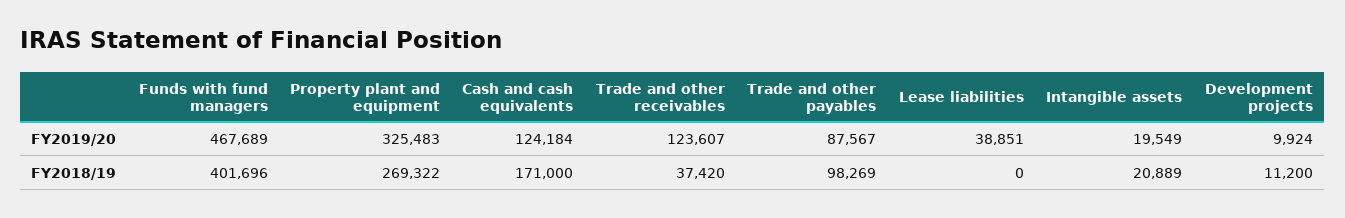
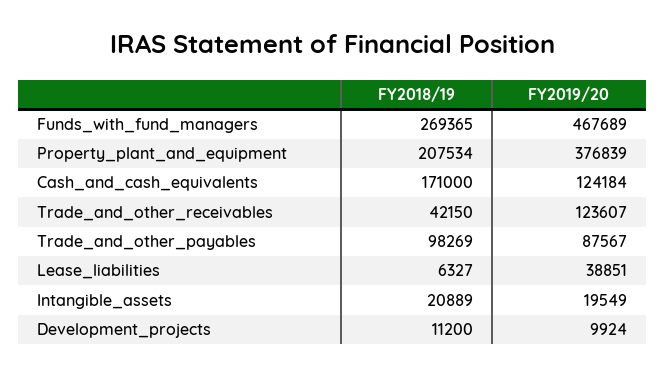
  {
    "Funds with fund managers": {
      "FY2019/20": 467689,
-     "FY2018/19": 401696
+     "FY2018/19": 269365
    },
    "Property plant and equipment": {
-     "FY2019/20": 325483,
+     "FY2019/20": 376839,
-     "FY2018/19": 269322
+     "FY2018/19": 207534
    },
    "Cash and cash equivalents": {
      "FY2019/20": 124184,
      "FY2018/19": 171000
    },
    "Trade and other receivables": {
      "FY2019/20": 123607,
-     "FY2018/19": 37420
+     "FY2018/19": 42150
    },
    "Trade and other payables": {
      "FY2019/20": 87567,
      "FY2018/19": 98269
    },
    "Lease liabilities": {
      "FY2019/20": 38851,
-     "FY2018/19": 0
+     "FY2018/19": 6327
    },
    "Intangible assets": {
      "FY2019/20": 19549,
      "FY2018/19": 20889
    },
    "Development projects": {
      "FY2019/20": 9924,
      "FY2018/19": 11200
    }
  }

